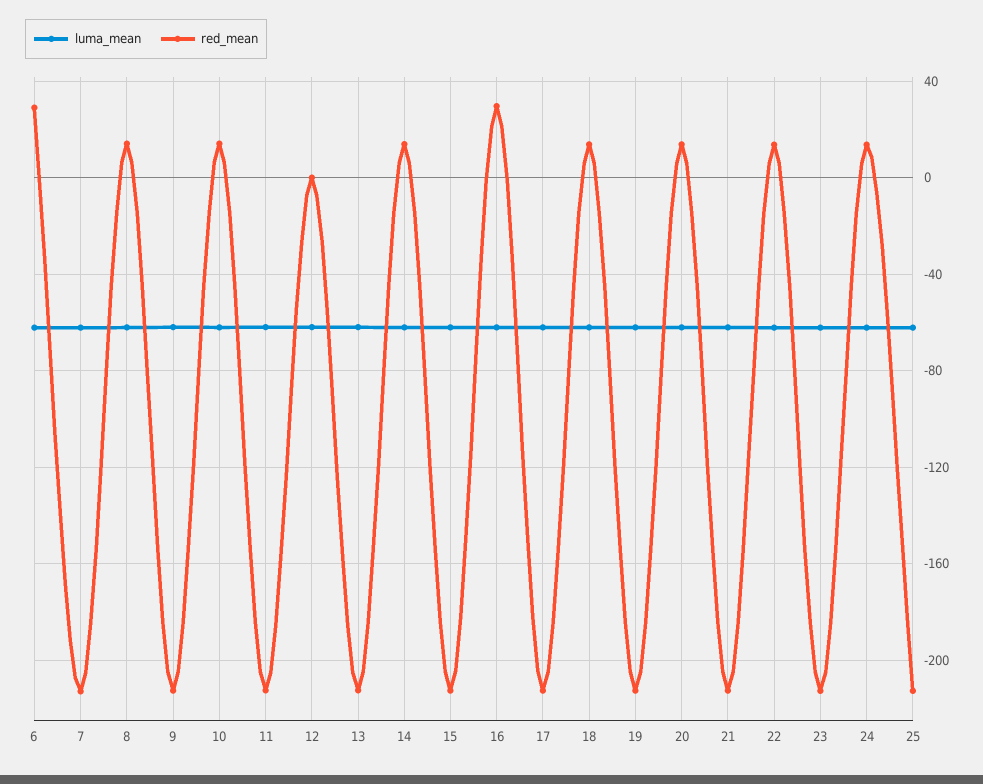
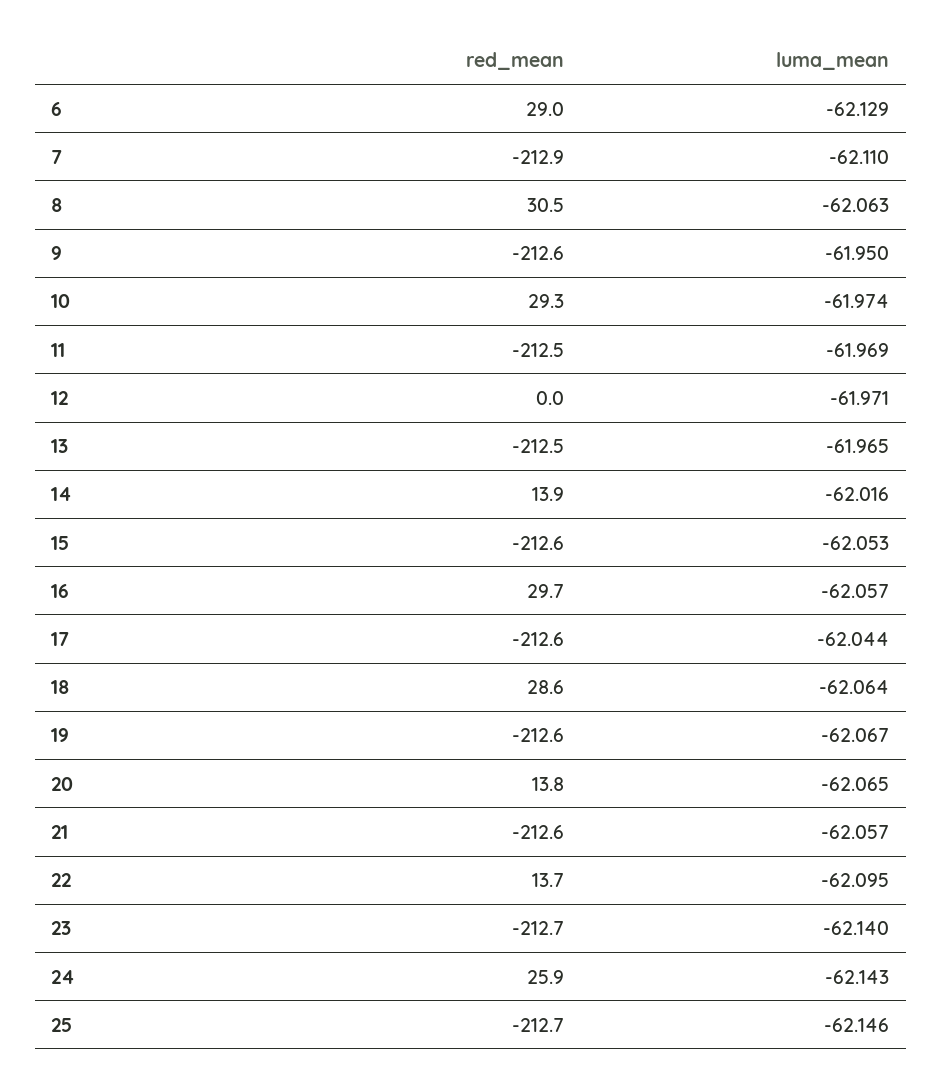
  {
    "luma_mean": {
      "6": -62.129,
      "7": -62.11,
      "8": -62.063,
      "9": -61.95,
      "10": -61.974,
      "11": -61.969,
      "12": -61.971,
      "13": -61.965,
      "14": -62.016,
      "15": -62.053,
      "16": -62.057,
      "17": -62.044,
      "18": -62.064,
      "19": -62.067,
      "20": -62.065,
      "21": -62.057,
      "22": -62.095,
      "23": -62.14,
      "24": -62.143,
      "25": -62.146
    },
    "red_mean": {
      "6": 29,
      "7": -212.9,
-     "8": 15,
+     "8": 30.5,
      "9": -212.6,
-     "10": 15,
+     "10": 29.3,
      "11": -212.5,
      "12": 0,
      "13": -212.5,
      "14": 13.9,
      "15": -212.6,
      "16": 29.7,
      "17": -212.6,
-     "18": 15,
+     "18": 28.6,
      "19": -212.6,
      "20": 13.8,
      "21": -212.6,
      "22": 13.7,
      "23": -212.7,
-     "24": 15,
+     "24": 25.9,
      "25": -212.7
    }
  }

